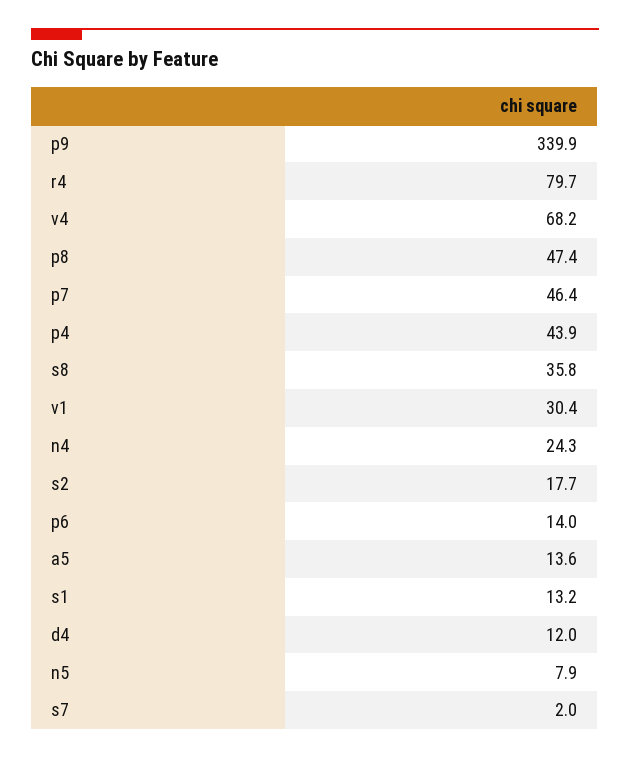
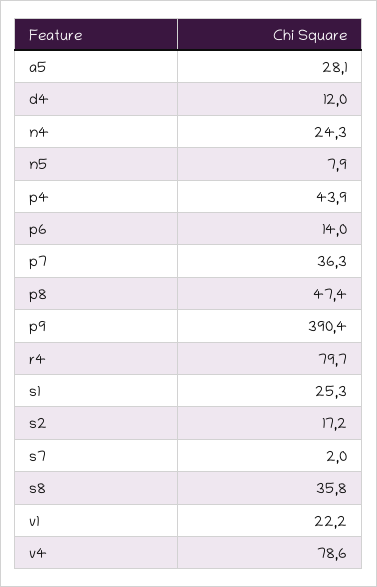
  {
-   "p9": 339.9,
+   "p9": 390.4,
    "r4": 79.7,
-   "v4": 68.2,
+   "v4": 78.6,
    "p8": 47.4,
-   "p7": 46.4,
+   "p7": 36.3,
    "p4": 43.9,
    "s8": 35.8,
-   "v1": 30.4,
+   "v1": 22.2,
    "n4": 24.3,
-   "s2": 17.7,
+   "s2": 17.2,
    "p6": 14,
-   "a5": 13.6,
+   "a5": 28.1,
-   "s1": 13.2,
+   "s1": 25.3,
    "d4": 12,
    "n5": 7.9,
    "s7": 2
  }

